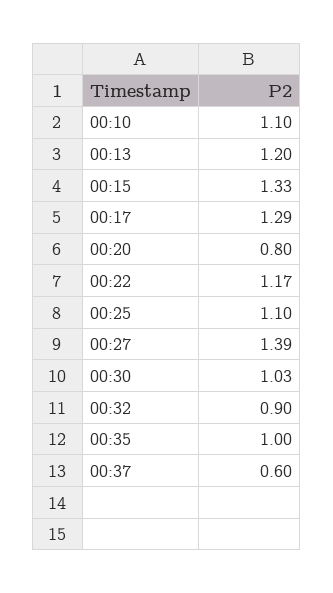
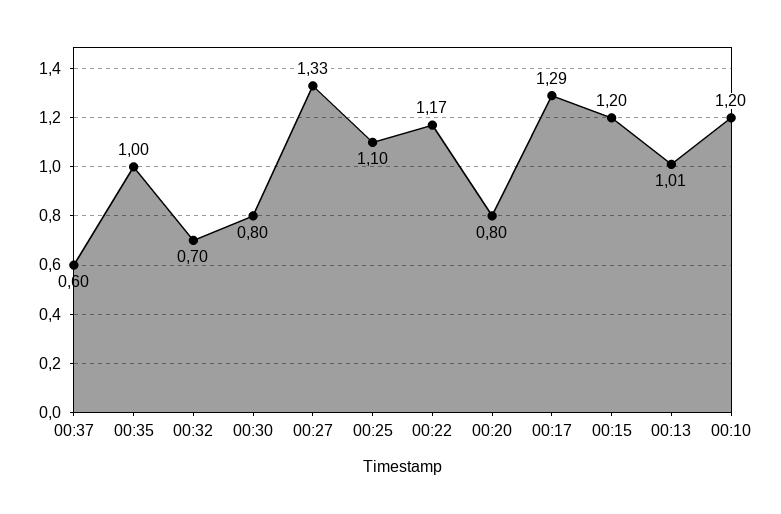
  {
-   "00:10": 1.1,
+   "00:10": 1.2,
-   "00:13": 1.2,
+   "00:13": 1.01,
-   "00:15": 1.33,
+   "00:15": 1.2,
    "00:17": 1.29,
    "00:20": 0.8,
    "00:22": 1.17,
    "00:25": 1.1,
-   "00:27": 1.39,
+   "00:27": 1.33,
-   "00:30": 1.03,
+   "00:30": 0.8,
-   "00:32": 0.9,
+   "00:32": 0.7,
    "00:35": 1,
    "00:37": 0.6
  }

